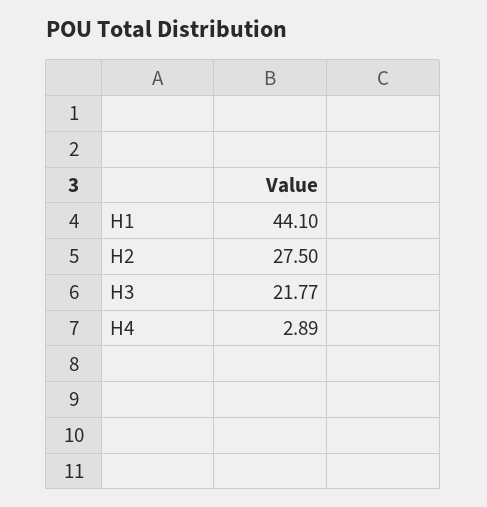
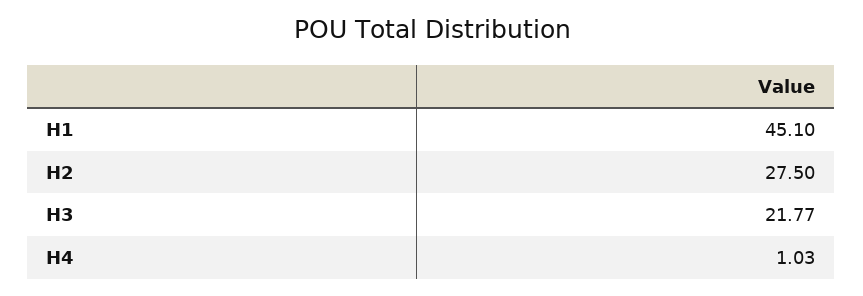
  {
-   "H1": 44.1,
+   "H1": 45.1,
    "H2": 27.5,
    "H3": 21.77,
-   "H4": 2.89
+   "H4": 1.03
  }

